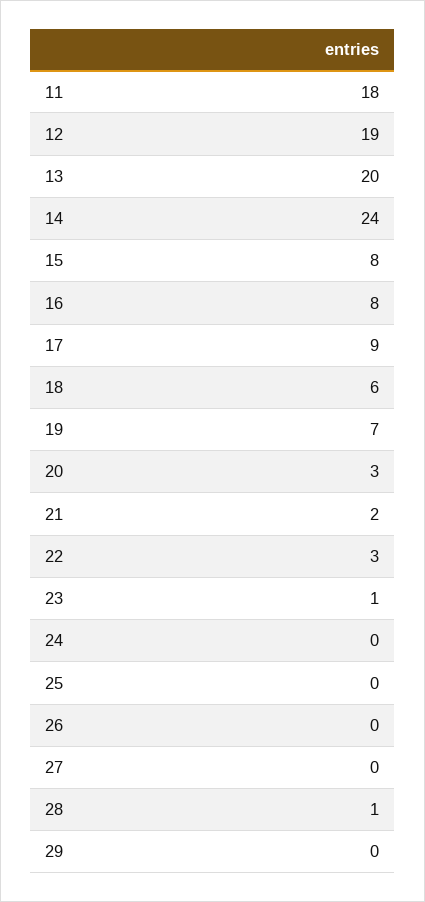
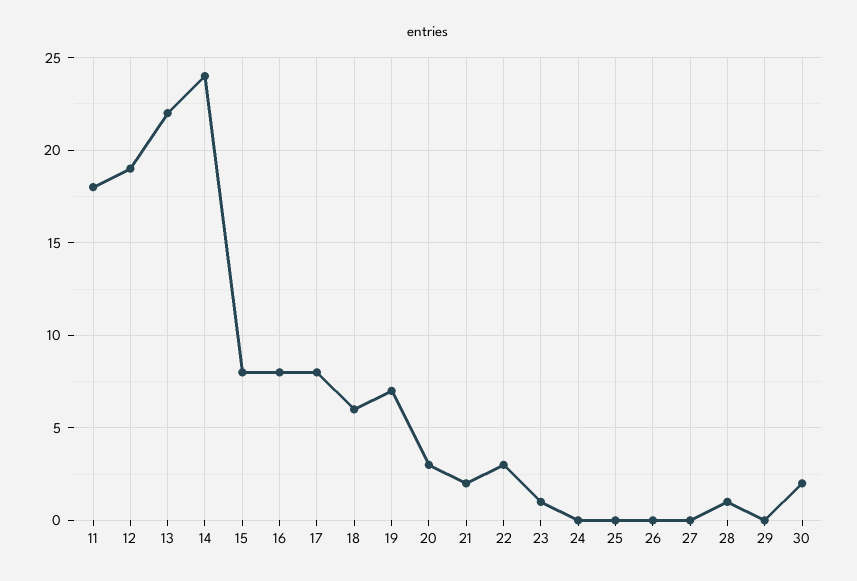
  {
    "11": 18,
    "12": 19,
-   "13": 20,
+   "13": 22,
    "14": 24,
    "15": 8,
    "16": 8,
-   "17": 9,
+   "17": 8,
    "18": 6,
    "19": 7,
    "20": 3,
    "21": 2,
    "22": 3,
    "23": 1,
    "24": 0,
    "25": 0,
    "26": 0,
    "27": 0,
    "28": 1,
-   "29": 0
+   "29": 0,
+   "30": 2
  }

